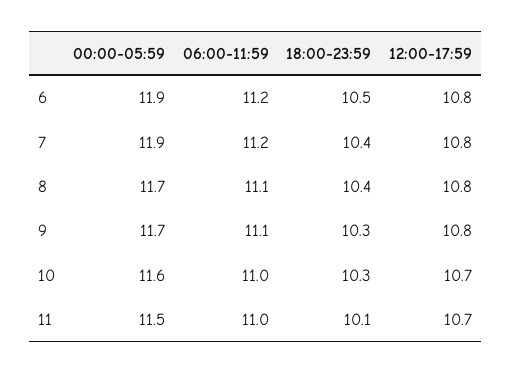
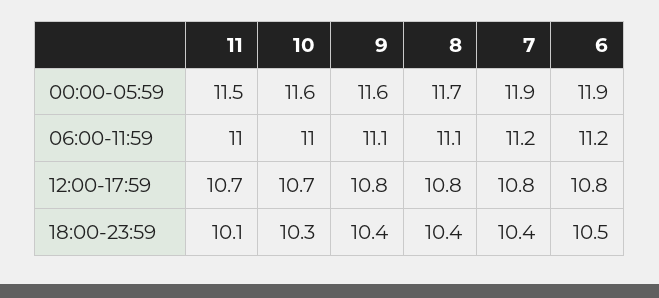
  {
    "00:00-05:59": {
      "6": 11.9,
      "7": 11.9,
      "8": 11.7,
-     "9": 11.7,
+     "9": 11.6,
      "10": 11.6,
      "11": 11.5
    },
    "06:00-11:59": {
      "6": 11.2,
      "7": 11.2,
      "8": 11.1,
      "9": 11.1,
      "10": 11,
      "11": 11
    },
    "18:00-23:59": {
      "6": 10.5,
      "7": 10.4,
      "8": 10.4,
-     "9": 10.3,
+     "9": 10.4,
      "10": 10.3,
      "11": 10.1
    },
    "12:00-17:59": {
      "6": 10.8,
      "7": 10.8,
      "8": 10.8,
      "9": 10.8,
      "10": 10.7,
      "11": 10.7
    }
  }

